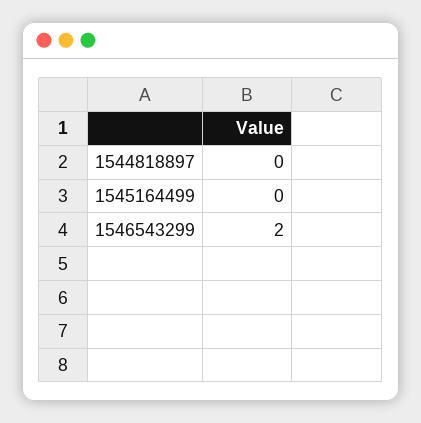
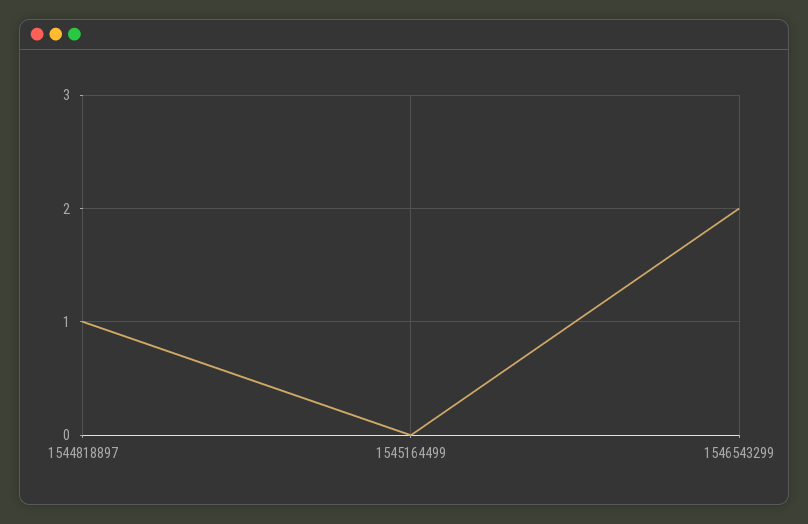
  {
-   "1544818897": 0,
+   "1544818897": 1,
    "1545164499": 0,
    "1546543299": 2
  }

